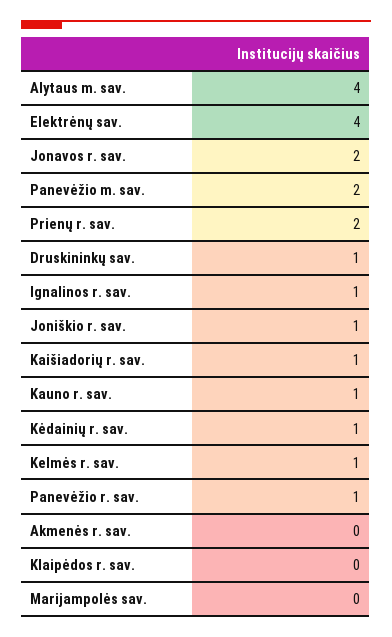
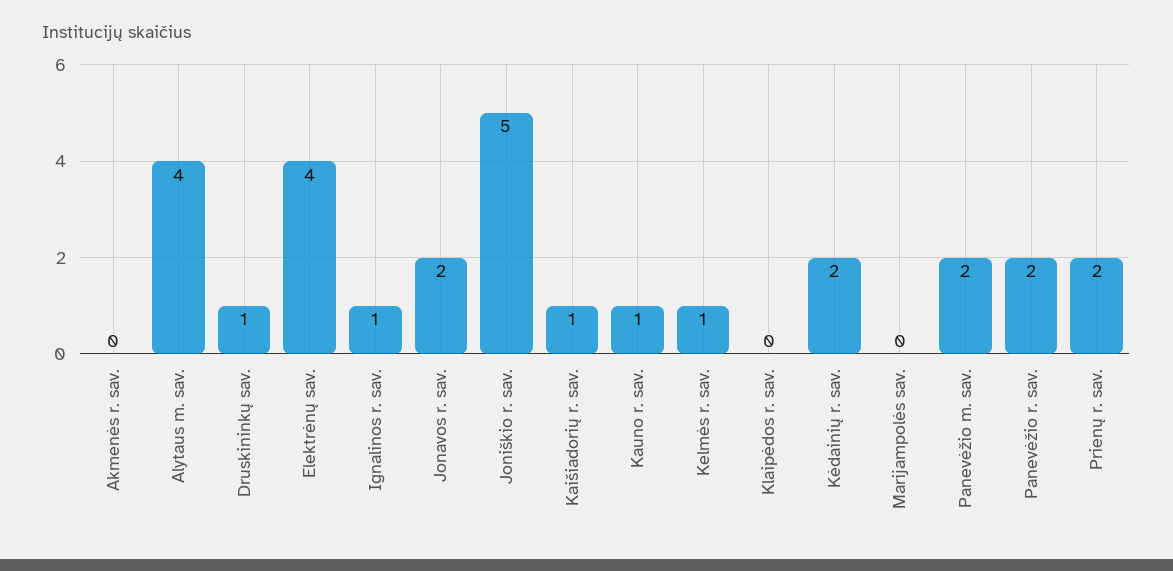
  {
    "Alytaus m. sav.": 4,
    "Elektrėnų sav.": 4,
    "Jonavos r. sav.": 2,
    "Panevėžio m. sav.": 2,
    "Prienų r. sav.": 2,
    "Druskininkų sav.": 1,
    "Ignalinos r. sav.": 1,
-   "Joniškio r. sav.": 1,
+   "Joniškio r. sav.": 5,
    "Kaišiadorių r. sav.": 1,
    "Kauno r. sav.": 1,
-   "Kėdainių r. sav.": 1,
+   "Kėdainių r. sav.": 2,
    "Kelmės r. sav.": 1,
-   "Panevėžio r. sav.": 1,
+   "Panevėžio r. sav.": 2,
    "Akmenės r. sav.": 0,
    "Klaipėdos r. sav.": 0,
    "Marijampolės sav.": 0
  }

